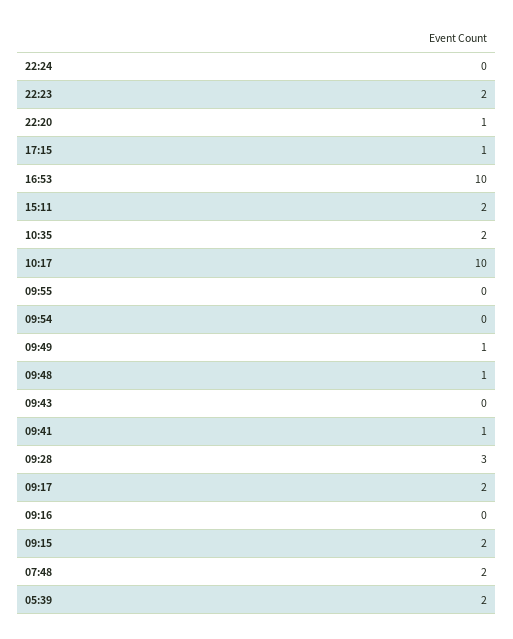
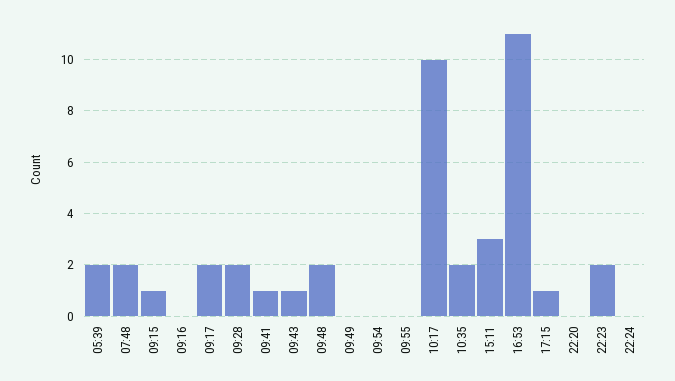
  {
    "22:24": 0,
    "22:23": 2,
-   "22:20": 1,
+   "22:20": 0,
    "17:15": 1,
-   "16:53": 10,
+   "16:53": 11,
-   "15:11": 2,
+   "15:11": 3,
    "10:35": 2,
    "10:17": 10,
    "09:55": 0,
    "09:54": 0,
-   "09:49": 1,
+   "09:49": 0,
-   "09:48": 1,
+   "09:48": 2,
-   "09:43": 0,
+   "09:43": 1,
    "09:41": 1,
-   "09:28": 3,
+   "09:28": 2,
    "09:17": 2,
    "09:16": 0,
-   "09:15": 2,
+   "09:15": 1,
    "07:48": 2,
    "05:39": 2
  }

